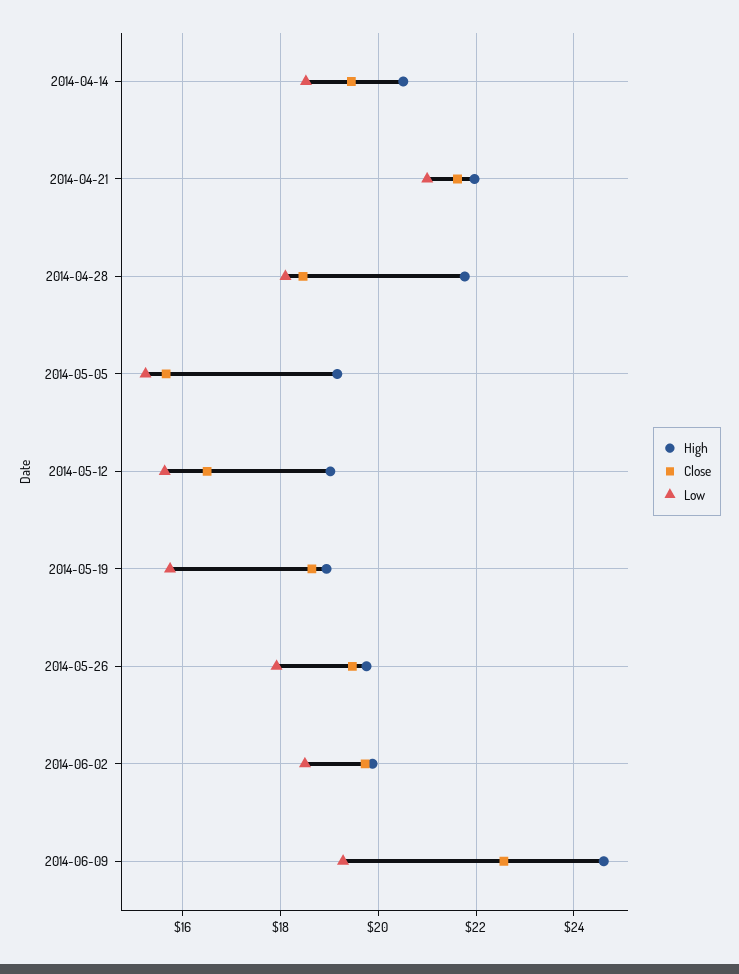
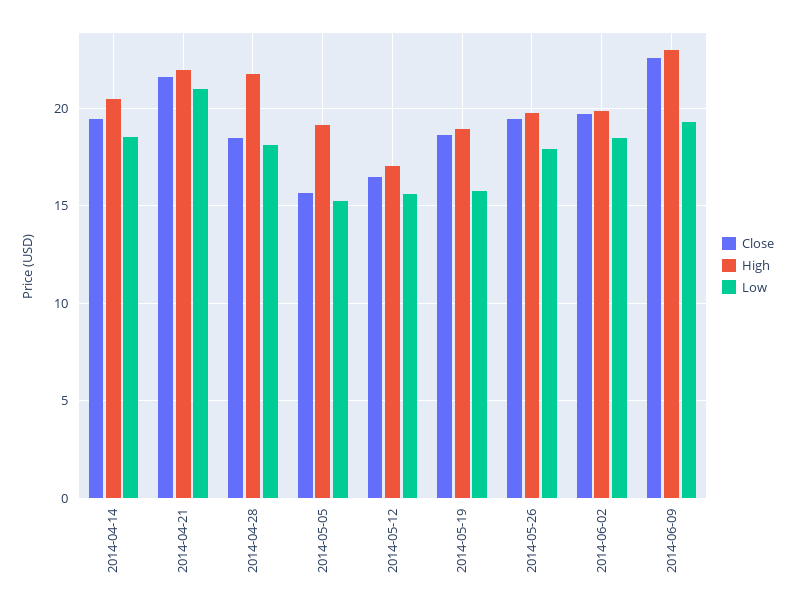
  {
    "High": {
      "2014-04-14": 20.6,
      "2014-04-21": 22,
      "2014-04-28": 21.8,
      "2014-05-05": 19.2,
-     "2014-05-12": 19,
+     "2014-05-12": 17,
      "2014-05-19": 19,
      "2014-05-26": 19.8,
      "2014-06-02": 19.8,
-     "2014-06-09": 24.6
+     "2014-06-09": 23
    },
    "Close": {
      "2014-04-14": 19.4,
      "2014-04-21": 21.6,
      "2014-04-28": 18.4,
      "2014-05-05": 15.6,
      "2014-05-12": 16.6,
      "2014-05-19": 18.6,
      "2014-05-26": 19.4,
      "2014-06-02": 19.8,
      "2014-06-09": 22.6
    },
    "Low": {
      "2014-04-14": 18.6,
      "2014-04-21": 21,
      "2014-04-28": 18.2,
      "2014-05-05": 15.2,
      "2014-05-12": 15.6,
      "2014-05-19": 15.8,
      "2014-05-26": 18,
      "2014-06-02": 18.6,
      "2014-06-09": 19.2
    }
  }

